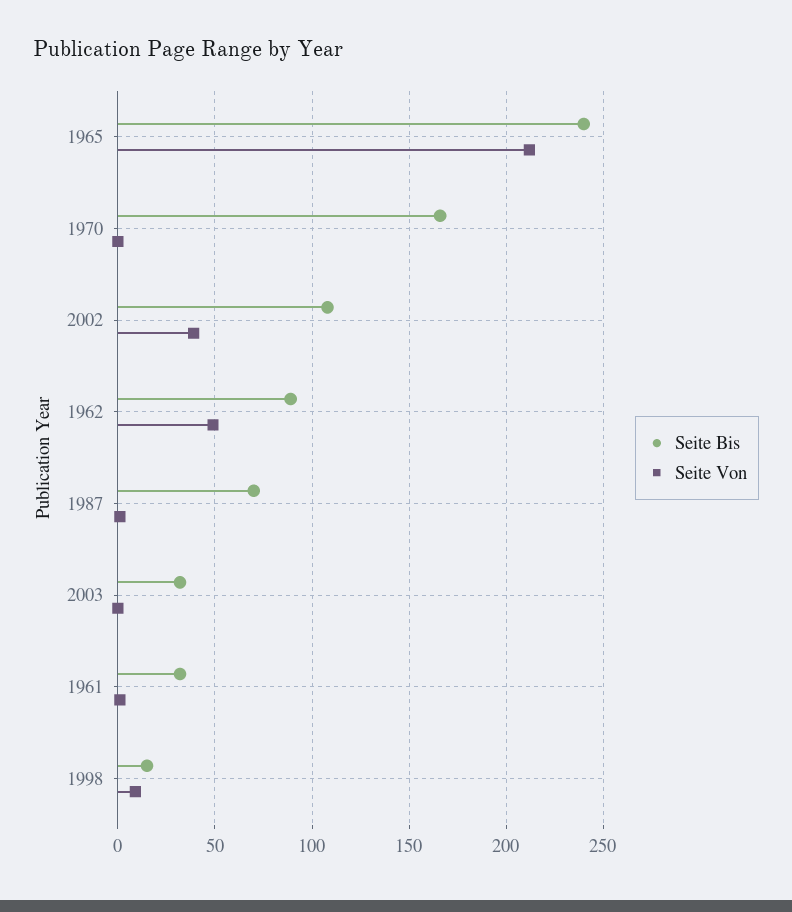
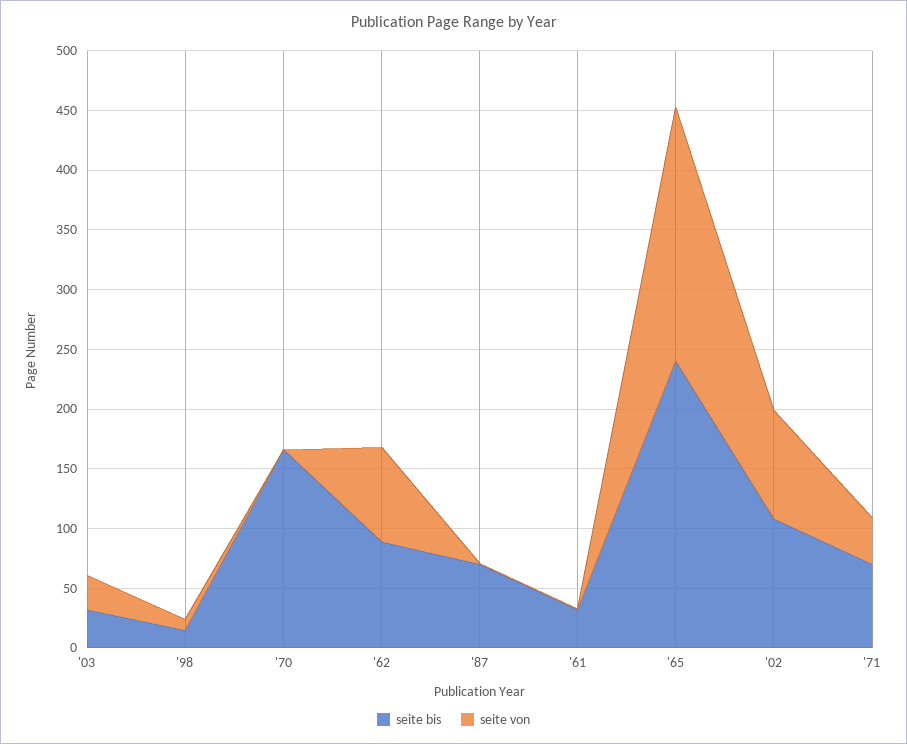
  {
    "Seite Bis": {
      "1965": 240,
      "1970": 165,
      "2002": 110,
      "1962": 90,
      "1987": 70,
      "2003": 30,
      "1961": 30,
-     "1998": 15
+     "1998": 15,
+     "'71": 70
    },
    "Seite Von": {
      "1965": 210,
      "1970": 0,
-     "2002": 40,
+     "2002": 90,
-     "1962": 50,
+     "1962": 80,
      "1987": 0,
-     "2003": 0,
+     "2003": 30,
      "1961": 0,
-     "1998": 10
+     "1998": 10,
+     "'71": 40
    }
  }

